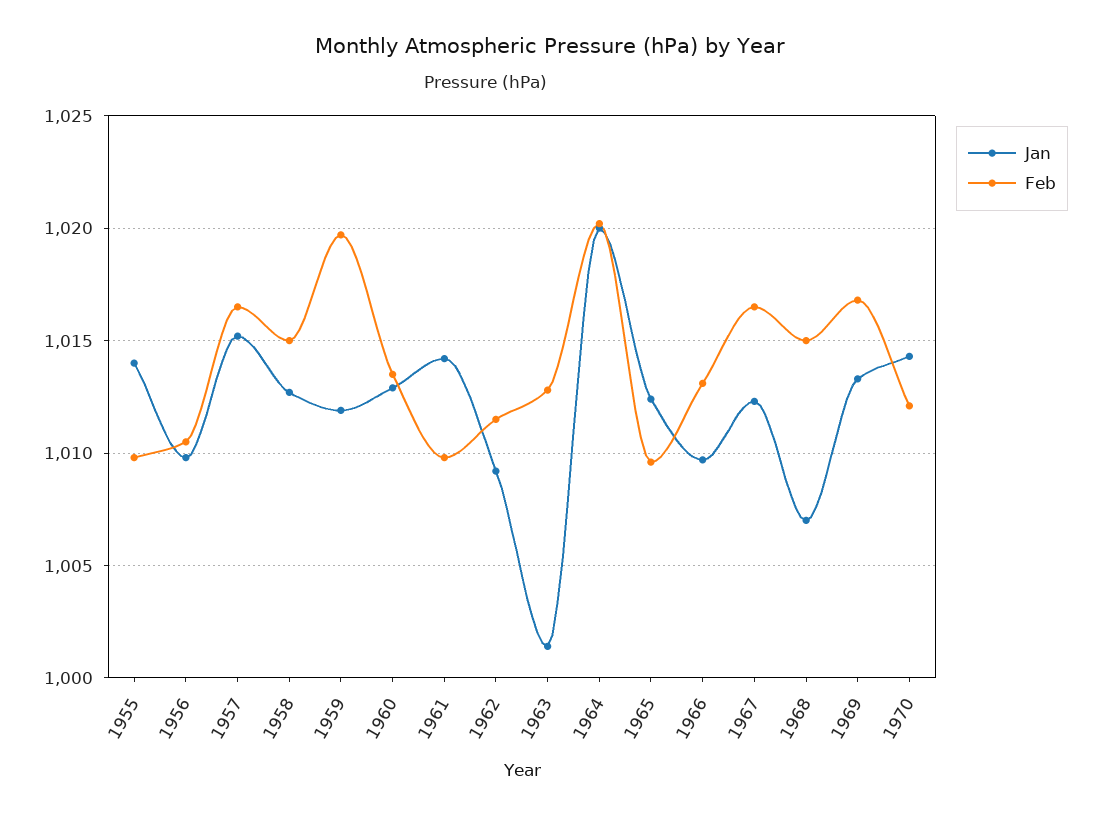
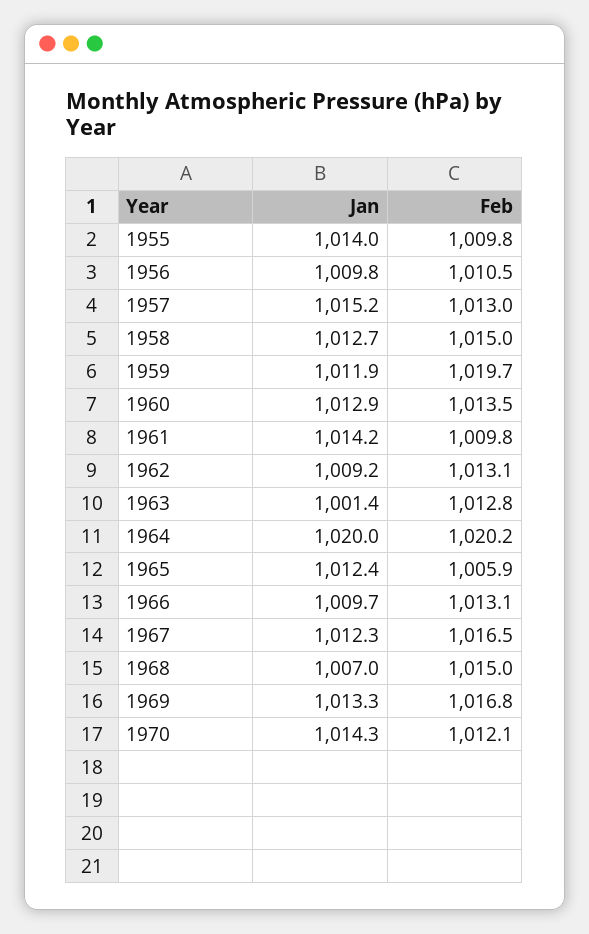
  {
    "Jan": {
      "1955": 1014,
      "1956": 1009.8,
      "1957": 1015.2,
      "1958": 1012.7,
      "1959": 1011.9,
      "1960": 1012.9,
      "1961": 1014.2,
      "1962": 1009.2,
      "1963": 1001.4,
      "1964": 1020,
      "1965": 1012.4,
      "1966": 1009.7,
      "1967": 1012.3,
      "1968": 1007,
      "1969": 1013.3,
      "1970": 1014.3
    },
    "Feb": {
      "1955": 1009.8,
      "1956": 1010.5,
-     "1957": 1016.5,
+     "1957": 1013,
      "1958": 1015,
      "1959": 1019.7,
      "1960": 1013.5,
      "1961": 1009.8,
-     "1962": 1011.5,
+     "1962": 1013.1,
      "1963": 1012.8,
      "1964": 1020.2,
-     "1965": 1009.5,
+     "1965": 1005.9,
      "1966": 1013.1,
      "1967": 1016.5,
      "1968": 1015,
      "1969": 1016.8,
      "1970": 1012.1
    }
  }

